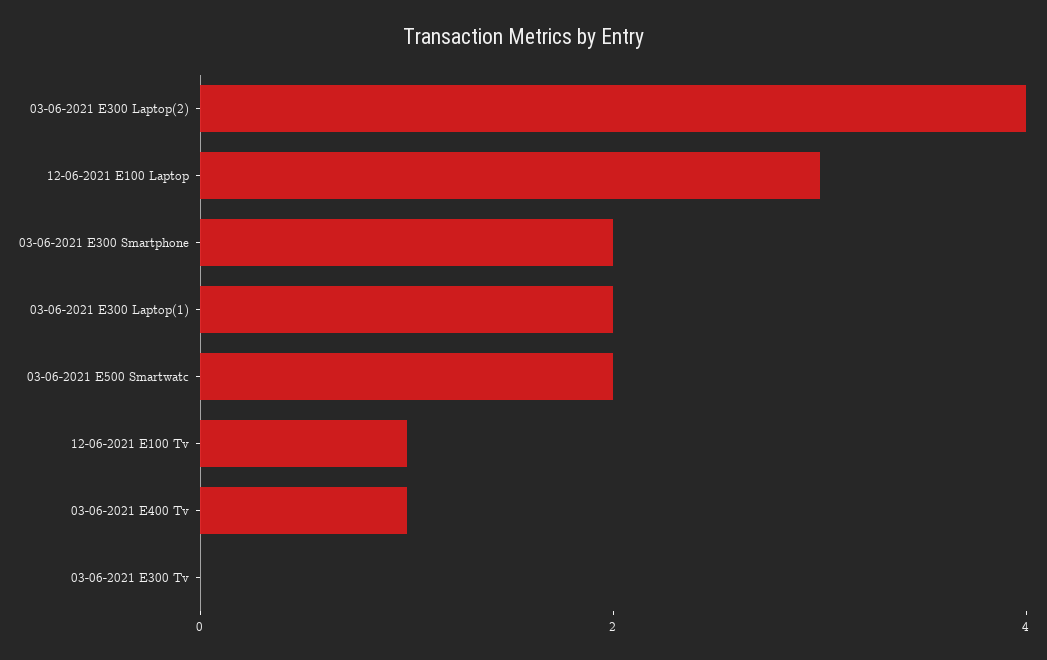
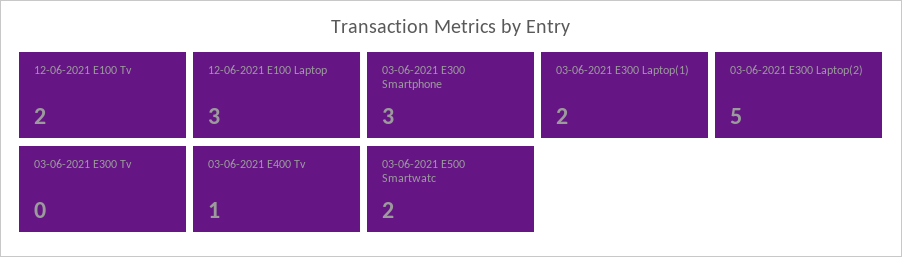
  {
-   "03-06-2021 E300 Laptop(2)": 4,
+   "03-06-2021 E300 Laptop(2)": 5,
    "12-06-2021 E100 Laptop": 3,
-   "03-06-2021 E300 Smartphone": 2,
+   "03-06-2021 E300 Smartphone": 3,
    "03-06-2021 E300 Laptop(1)": 2,
    "03-06-2021 E500 Smartwatc": 2,
-   "12-06-2021 E100 Tv": 1,
+   "12-06-2021 E100 Tv": 2,
    "03-06-2021 E400 Tv": 1,
    "03-06-2021 E300 Tv": 0
  }

